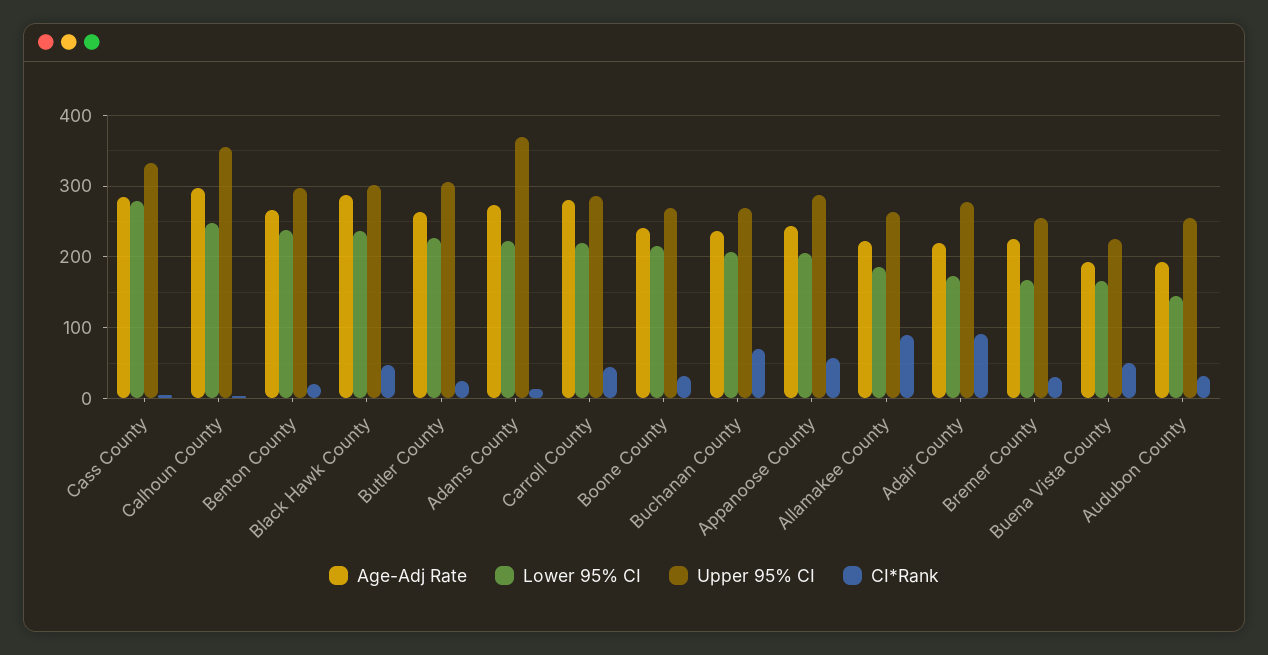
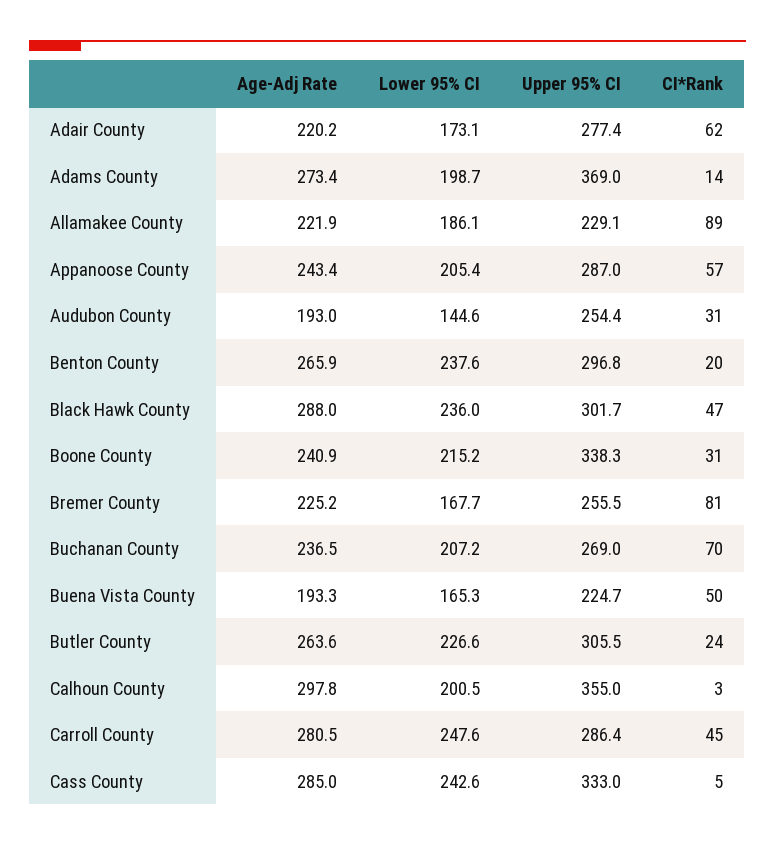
  {
    "Age-Adj Rate": {
      "Cass County": 285,
      "Calhoun County": 297.8,
      "Benton County": 265.9,
      "Black Hawk County": 288,
      "Butler County": 263.6,
      "Adams County": 273.4,
      "Carroll County": 280.5,
      "Boone County": 240.9,
      "Buchanan County": 236.5,
      "Appanoose County": 243.4,
      "Allamakee County": 221.9,
      "Adair County": 220.2,
      "Bremer County": 225.2,
      "Buena Vista County": 193.3,
      "Audubon County": 193
    },
    "Lower 95% CI": {
-     "Cass County": 280,
+     "Cass County": 242.6,
-     "Calhoun County": 250,
+     "Calhoun County": 200.5,
      "Benton County": 237.6,
      "Black Hawk County": 236,
      "Butler County": 226.6,
-     "Adams County": 220,
+     "Adams County": 198.7,
-     "Carroll County": 220,
+     "Carroll County": 247.6,
      "Boone County": 215.2,
      "Buchanan County": 207.2,
      "Appanoose County": 205.4,
      "Allamakee County": 186.1,
      "Adair County": 173.1,
      "Bremer County": 167.7,
      "Buena Vista County": 165.3,
      "Audubon County": 144.6
    },
    "Upper 95% CI": {
      "Cass County": 333,
      "Calhoun County": 355,
      "Benton County": 296.8,
      "Black Hawk County": 301.7,
      "Butler County": 305.5,
      "Adams County": 369,
      "Carroll County": 286.4,
-     "Boone County": 270,
+     "Boone County": 338.3,
      "Buchanan County": 269,
      "Appanoose County": 287,
-     "Allamakee County": 260,
+     "Allamakee County": 229.1,
      "Adair County": 277.4,
      "Bremer County": 255.5,
      "Buena Vista County": 224.7,
      "Audubon County": 254.4
    },
    "CI*Rank": {
      "Cass County": 5,
      "Calhoun County": 3,
      "Benton County": 20,
      "Black Hawk County": 47,
      "Butler County": 24,
      "Adams County": 14,
      "Carroll County": 45,
      "Boone County": 31,
      "Buchanan County": 70,
      "Appanoose County": 57,
      "Allamakee County": 89,
-     "Adair County": 90,
+     "Adair County": 62,
-     "Bremer County": 30,
+     "Bremer County": 81,
      "Buena Vista County": 50,
      "Audubon County": 31
    }
  }

